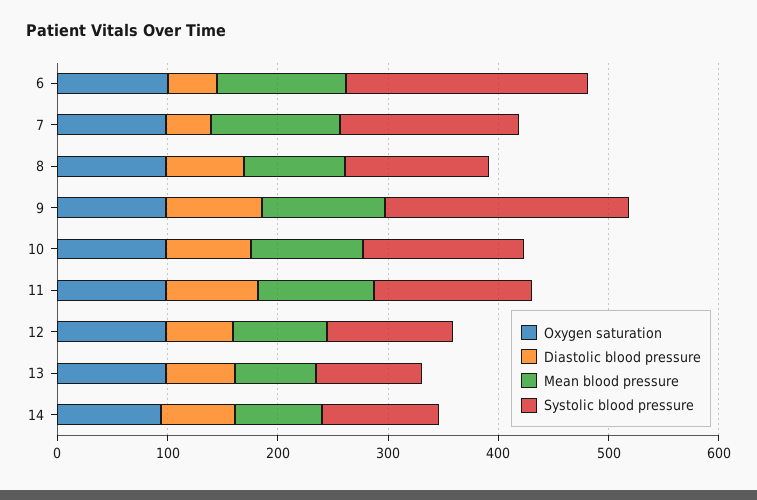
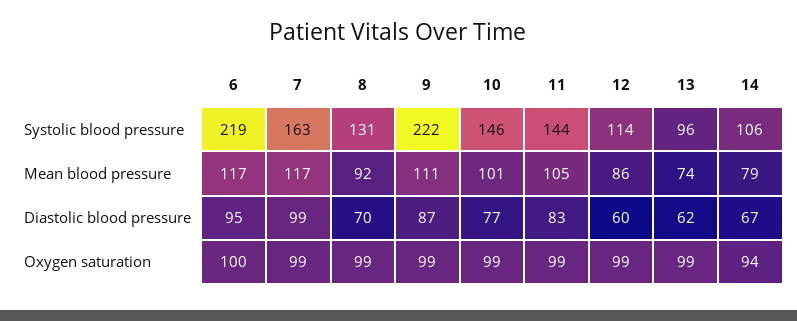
  {
    "Oxygen saturation": {
      "6": 100,
      "7": 99,
      "8": 99,
      "9": 99,
      "10": 99,
      "11": 99,
      "12": 99,
      "13": 99,
      "14": 94
    },
    "Diastolic blood pressure": {
-     "6": 40,
+     "6": 95,
-     "7": 40,
+     "7": 99,
      "8": 70,
      "9": 87,
      "10": 77,
      "11": 83,
      "12": 60,
      "13": 62,
      "14": 67
    },
    "Mean blood pressure": {
      "6": 117,
      "7": 117,
      "8": 92,
      "9": 111,
      "10": 101,
      "11": 105,
      "12": 86,
      "13": 74,
      "14": 79
    },
    "Systolic blood pressure": {
      "6": 219,
      "7": 163,
      "8": 131,
      "9": 222,
      "10": 146,
      "11": 144,
      "12": 114,
      "13": 96,
      "14": 106
    }
  }

